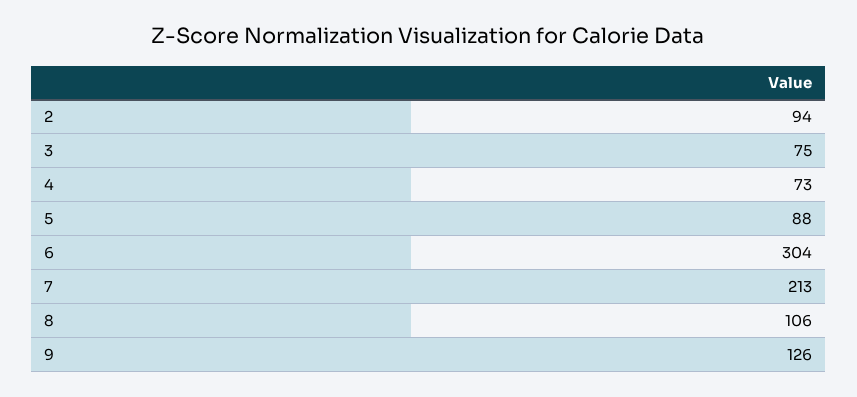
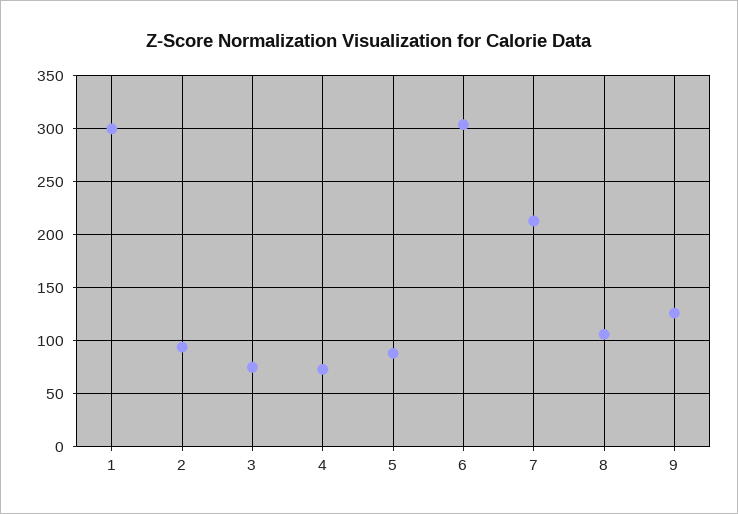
  {
    "2": 94,
    "3": 75,
    "4": 73,
    "5": 88,
    "6": 304,
    "7": 213,
    "8": 106,
-   "9": 126
+   "9": 126,
+   "1": 300
  }

